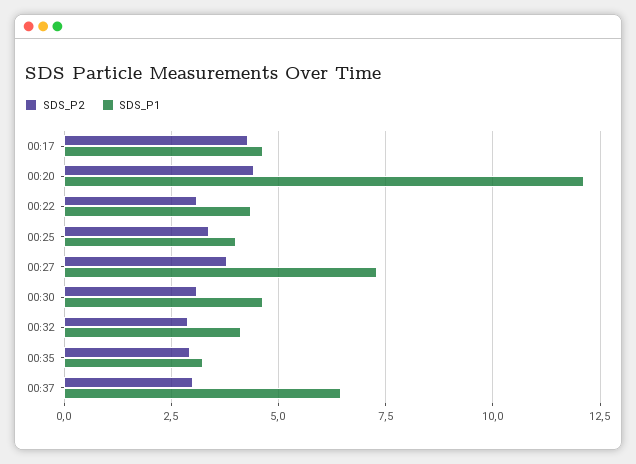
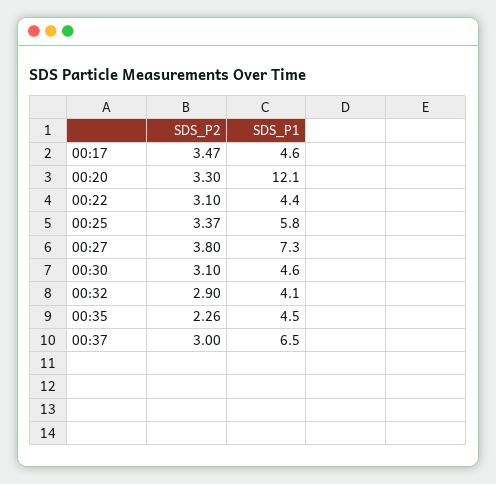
  {
    "SDS_P2": {
-     "00:17": 4.25,
+     "00:17": 3.47,
-     "00:20": 4.5,
+     "00:20": 3.3,
      "00:22": 3.1,
      "00:25": 3.37,
      "00:27": 3.8,
      "00:30": 3.1,
      "00:32": 2.9,
-     "00:35": 3,
+     "00:35": 2.26,
      "00:37": 3
    },
    "SDS_P1": {
      "00:17": 4.6,
      "00:20": 12.1,
      "00:22": 4.4,
-     "00:25": 4,
+     "00:25": 5.8,
      "00:27": 7.3,
      "00:30": 4.6,
      "00:32": 4.1,
-     "00:35": 3.25,
+     "00:35": 4.5,
      "00:37": 6.5
    }
  }

